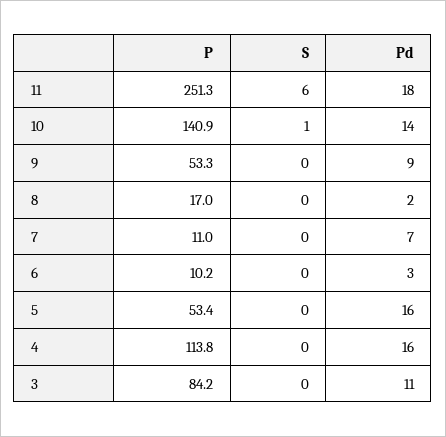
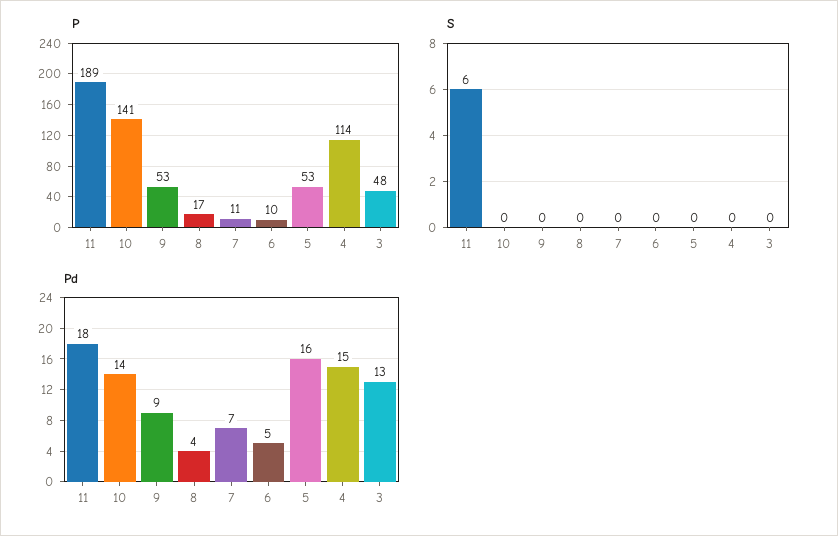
  {
    "P": {
-     "11": 251.3,
+     "11": 189,
      "10": 140.9,
      "9": 53.3,
      "8": 17,
      "7": 11,
      "6": 10.2,
      "5": 53.4,
      "4": 113.8,
-     "3": 84.2
+     "3": 48
    },
    "S": {
      "11": 6,
-     "10": 1,
+     "10": 0,
      "9": 0,
      "8": 0,
      "7": 0,
      "6": 0,
      "5": 0,
      "4": 0,
      "3": 0
    },
    "Pd": {
      "11": 18,
      "10": 14,
      "9": 9,
-     "8": 2,
+     "8": 4,
      "7": 7,
-     "6": 3,
+     "6": 5,
      "5": 16,
-     "4": 16,
+     "4": 15,
-     "3": 11
+     "3": 13
    }
  }

